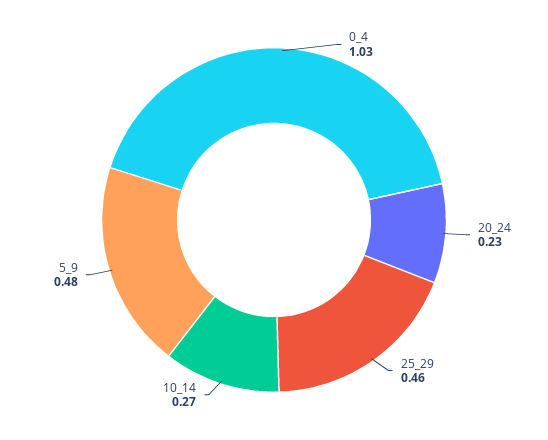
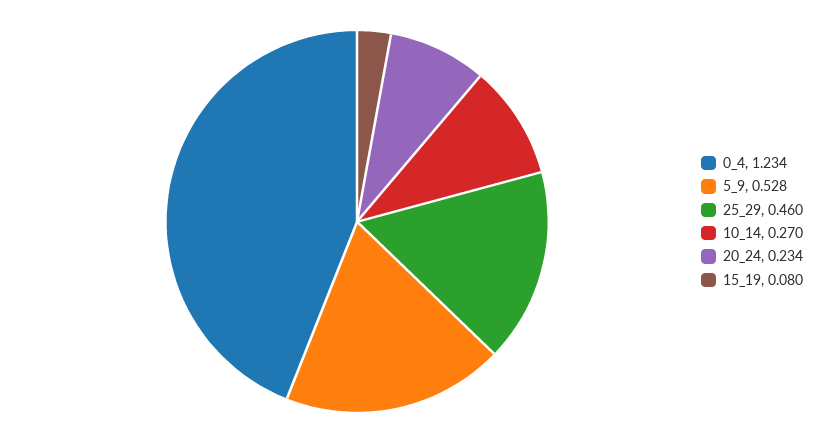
  {
-   "0_4": 1.03,
+   "0_4": 1.234,
    "20_24": 0.234,
    "25_29": 0.46,
    "10_14": 0.27,
-   "5_9": 0.48
+   "5_9": 0.528,
+   "15_19": 0.08
  }

